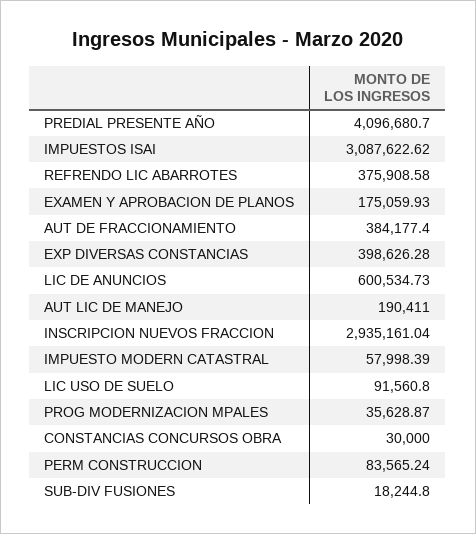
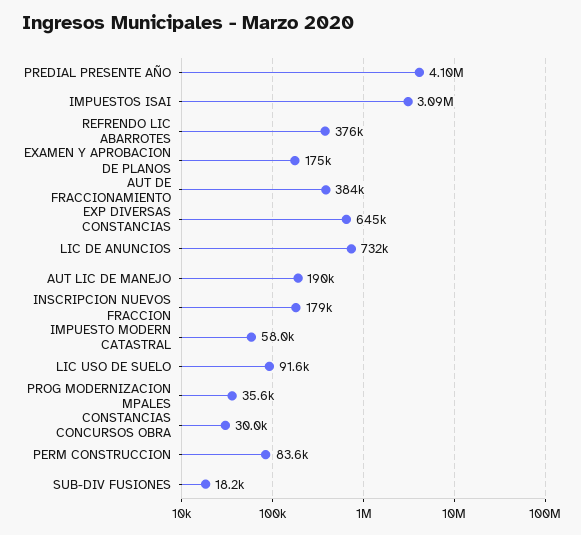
  {
    "PREDIAL PRESENTE AÑO": 4096680.7,
    "IMPUESTOS ISAI": 3087622.62,
    "REFRENDO LIC ABARROTES": 375908.58,
    "EXAMEN Y APROBACION DE PLANOS": 175059.93,
    "AUT DE FRACCIONAMIENTO": 384177.4,
-   "EXP DIVERSAS CONSTANCIAS": 398626.28,
+   "EXP DIVERSAS CONSTANCIAS": 645000,
-   "LIC DE ANUNCIOS": 600534.73,
+   "LIC DE ANUNCIOS": 732000,
    "AUT LIC DE MANEJO": 190411,
-   "INSCRIPCION NUEVOS FRACCION": 2935161.04,
+   "INSCRIPCION NUEVOS FRACCION": 179000,
    "IMPUESTO MODERN CATASTRAL": 57998.39,
    "LIC USO DE SUELO": 91560.8,
    "PROG MODERNIZACION MPALES": 35628.87,
    "CONSTANCIAS CONCURSOS OBRA": 30000,
    "PERM CONSTRUCCION": 83565.24,
    "SUB-DIV FUSIONES": 18244.8
  }

